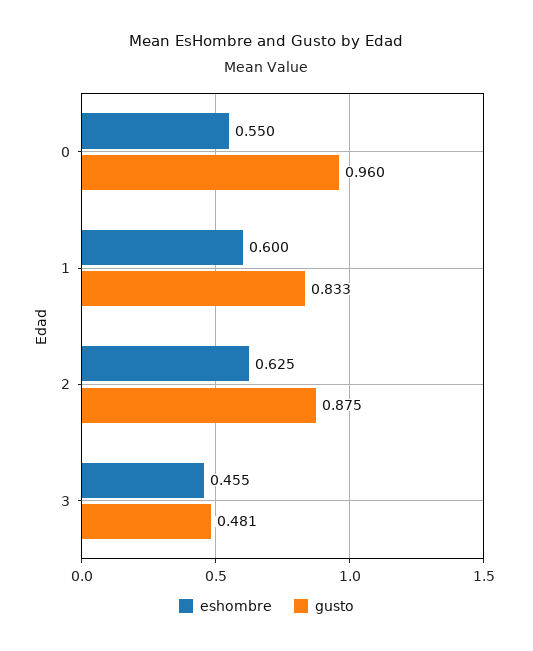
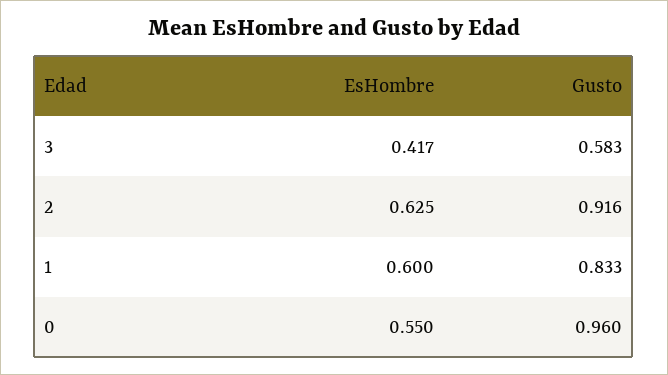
  {
    "eshombre": {
      "0": 0.55,
      "1": 0.6,
      "2": 0.625,
-     "3": 0.455
+     "3": 0.417
    },
    "gusto": {
      "0": 0.96,
      "1": 0.833,
-     "2": 0.875,
+     "2": 0.916,
-     "3": 0.481
+     "3": 0.583
    }
  }

